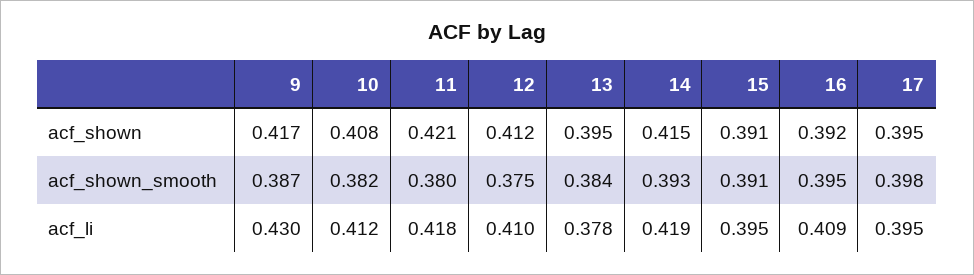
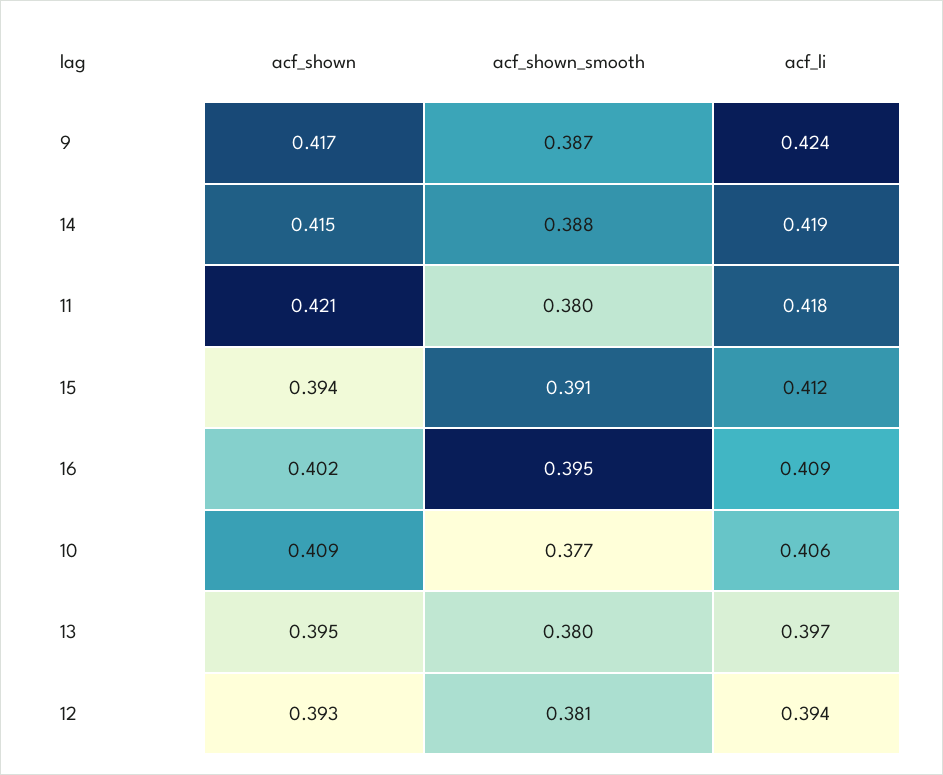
  {
    "9": {
      "acf_shown": 0.417,
      "acf_shown_smooth": 0.387,
-     "acf_li": 0.43
+     "acf_li": 0.424
    },
    "10": {
-     "acf_shown": 0.408,
+     "acf_shown": 0.409,
-     "acf_shown_smooth": 0.382,
+     "acf_shown_smooth": 0.377,
-     "acf_li": 0.412
+     "acf_li": 0.406
    },
    "11": {
      "acf_shown": 0.421,
      "acf_shown_smooth": 0.38,
      "acf_li": 0.418
    },
    "12": {
-     "acf_shown": 0.412,
+     "acf_shown": 0.393,
-     "acf_shown_smooth": 0.375,
+     "acf_shown_smooth": 0.381,
-     "acf_li": 0.41
+     "acf_li": 0.394
    },
    "13": {
      "acf_shown": 0.395,
-     "acf_shown_smooth": 0.384,
+     "acf_shown_smooth": 0.38,
-     "acf_li": 0.378
+     "acf_li": 0.397
    },
    "14": {
      "acf_shown": 0.415,
-     "acf_shown_smooth": 0.393,
+     "acf_shown_smooth": 0.388,
      "acf_li": 0.419
    },
    "15": {
-     "acf_shown": 0.391,
+     "acf_shown": 0.394,
      "acf_shown_smooth": 0.391,
-     "acf_li": 0.395
+     "acf_li": 0.412
    },
    "16": {
-     "acf_shown": 0.392,
+     "acf_shown": 0.402,
      "acf_shown_smooth": 0.395,
      "acf_li": 0.409
-   },
+   }
-   "17": {
-     "acf_shown": 0.395,
-     "acf_shown_smooth": 0.398,
-     "acf_li": 0.395
-   }
  }

